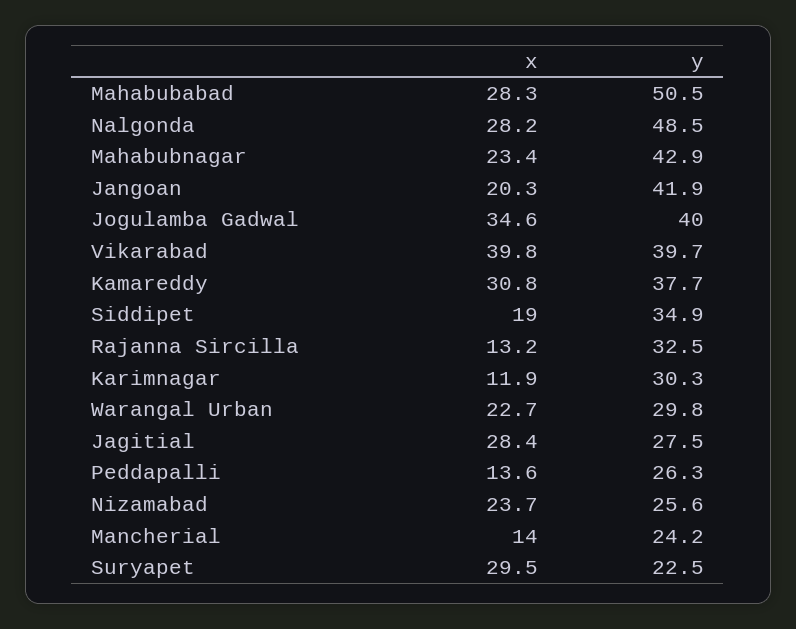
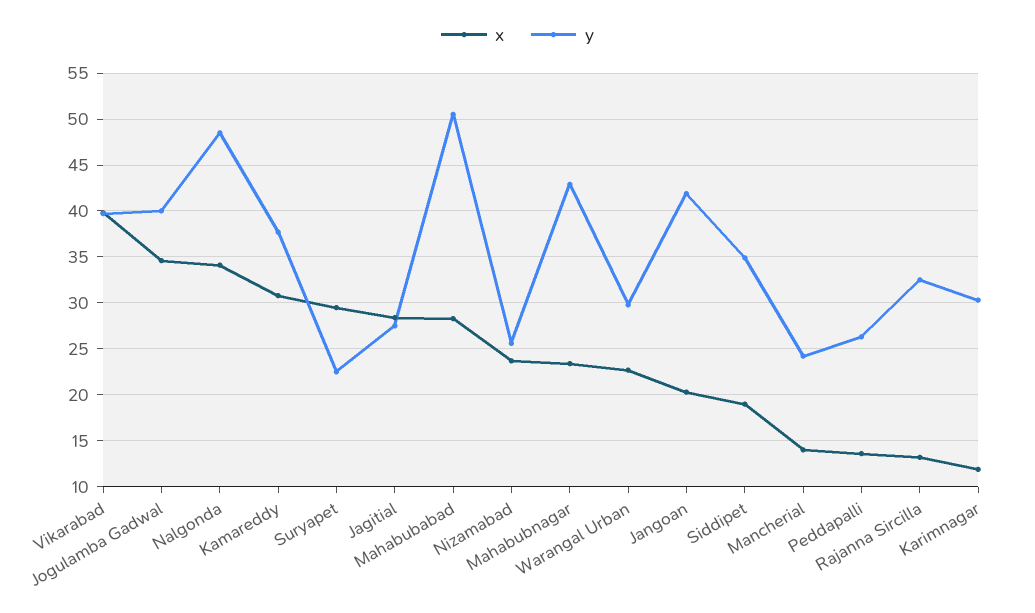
  {
    "x": {
      "Mahabubabad": 28.3,
-     "Nalgonda": 28.2,
+     "Nalgonda": 34,
      "Mahabubnagar": 23.4,
      "Jangoan": 20.3,
      "Jogulamba Gadwal": 34.6,
      "Vikarabad": 39.8,
      "Kamareddy": 30.8,
      "Siddipet": 19,
      "Rajanna Sircilla": 13.2,
      "Karimnagar": 11.9,
      "Warangal Urban": 22.7,
      "Jagitial": 28.4,
      "Peddapalli": 13.6,
      "Nizamabad": 23.7,
      "Mancherial": 14,
      "Suryapet": 29.5
    },
    "y": {
      "Mahabubabad": 50.5,
      "Nalgonda": 48.5,
      "Mahabubnagar": 42.9,
      "Jangoan": 41.9,
      "Jogulamba Gadwal": 40,
      "Vikarabad": 39.7,
      "Kamareddy": 37.7,
      "Siddipet": 34.9,
      "Rajanna Sircilla": 32.5,
      "Karimnagar": 30.3,
      "Warangal Urban": 29.8,
      "Jagitial": 27.5,
      "Peddapalli": 26.3,
      "Nizamabad": 25.6,
      "Mancherial": 24.2,
      "Suryapet": 22.5
    }
  }

